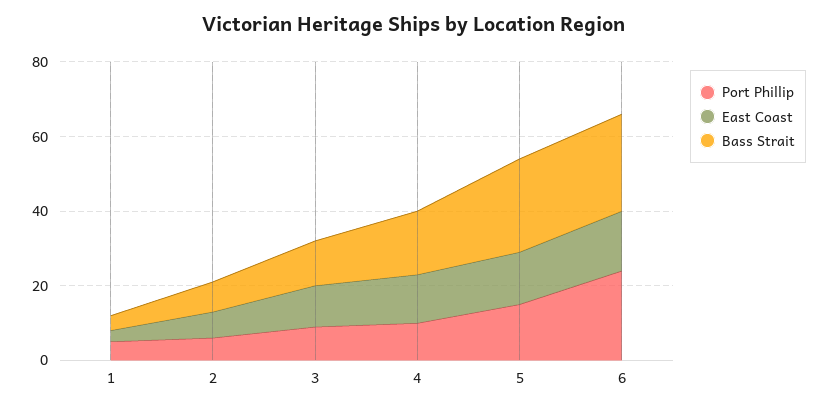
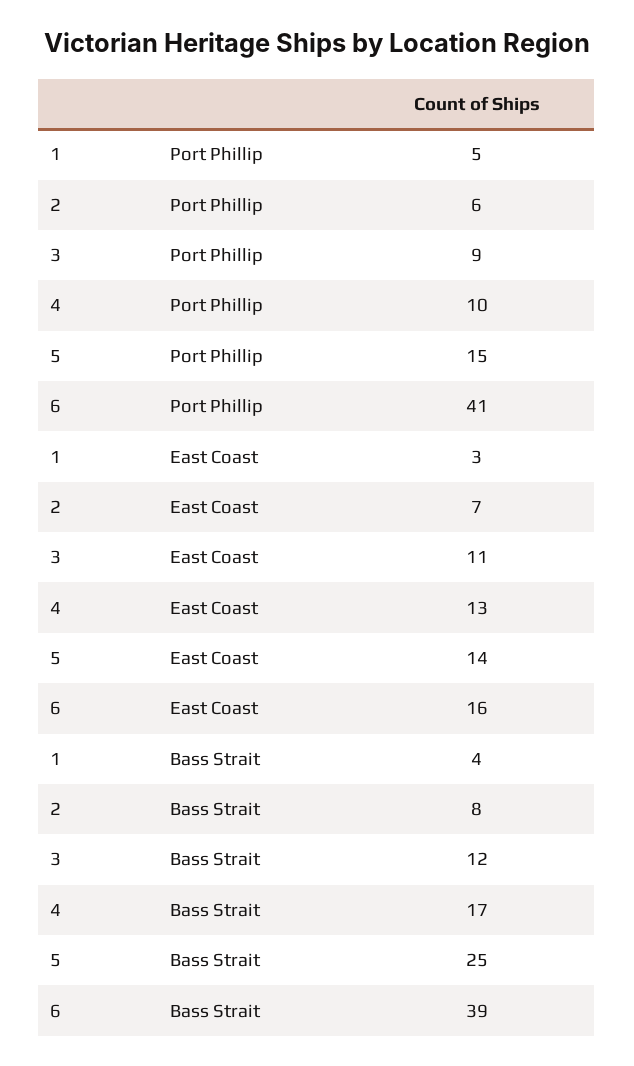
  {
    "Port Phillip": {
      "1": 5,
      "2": 6,
      "3": 9,
      "4": 10,
      "5": 15,
-     "6": 25
+     "6": 41
    },
    "East Coast": {
      "1": 3,
      "2": 7,
      "3": 11,
      "4": 13,
      "5": 14,
      "6": 16
    },
    "Bass Strait": {
      "1": 4,
      "2": 8,
      "3": 12,
      "4": 17,
      "5": 25,
-     "6": 25
+     "6": 39
    }
  }

